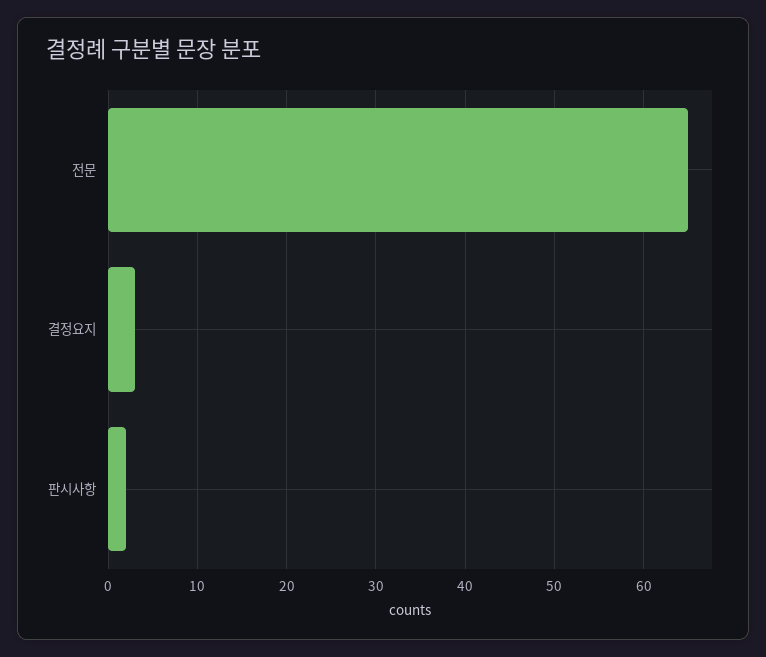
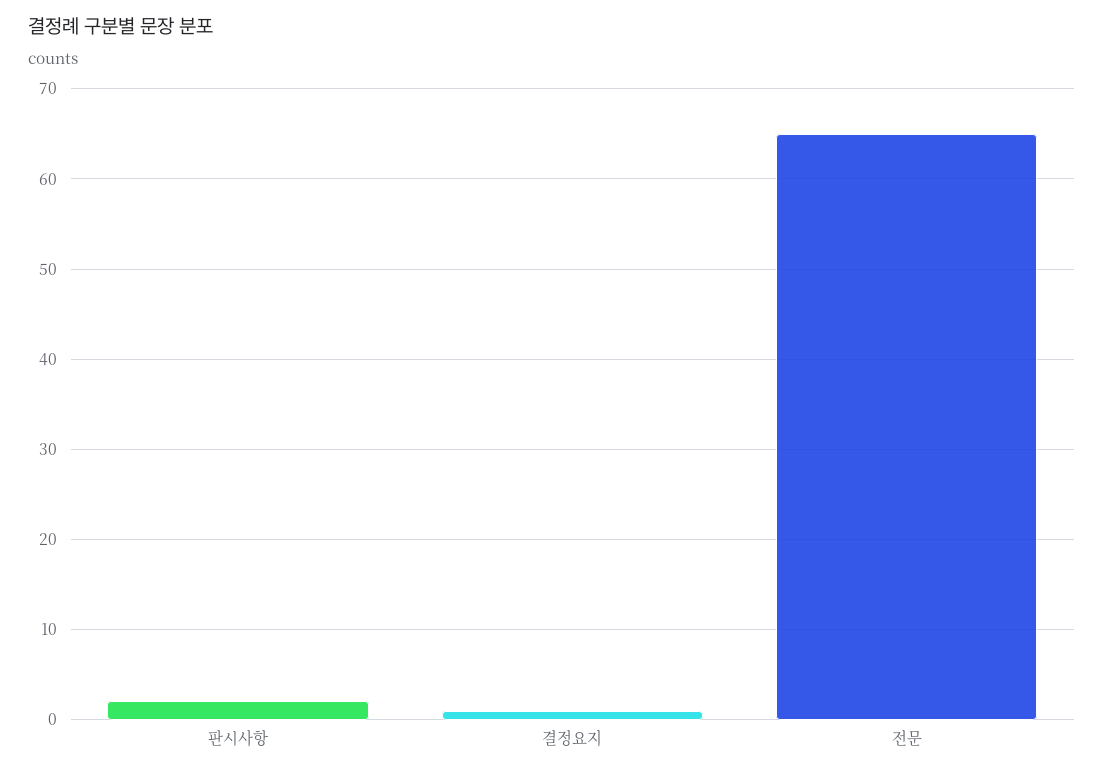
  {
    "전문": 65,
-   "결정요지": 3,
+   "결정요지": 1,
    "판시사항": 2
  }

